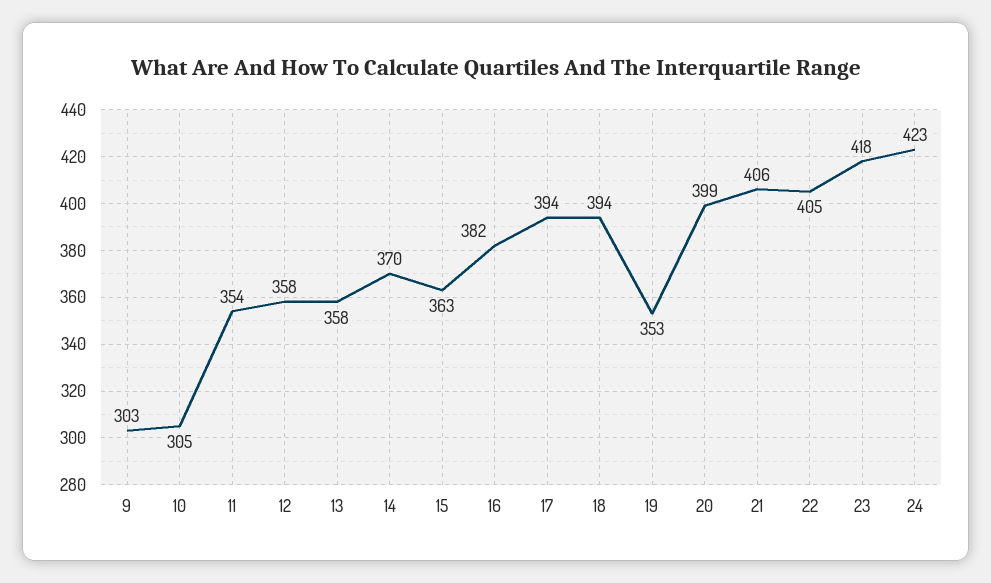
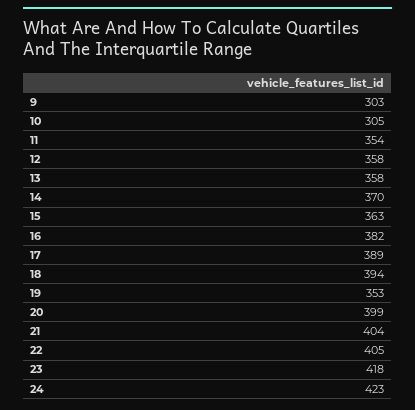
  {
    "9": 303,
    "10": 305,
    "11": 354,
    "12": 358,
    "13": 358,
    "14": 370,
    "15": 363,
    "16": 382,
-   "17": 394,
+   "17": 389,
    "18": 394,
    "19": 353,
    "20": 399,
-   "21": 406,
+   "21": 404,
    "22": 405,
    "23": 418,
    "24": 423
  }

